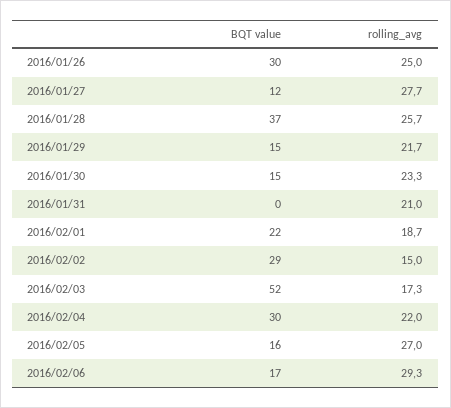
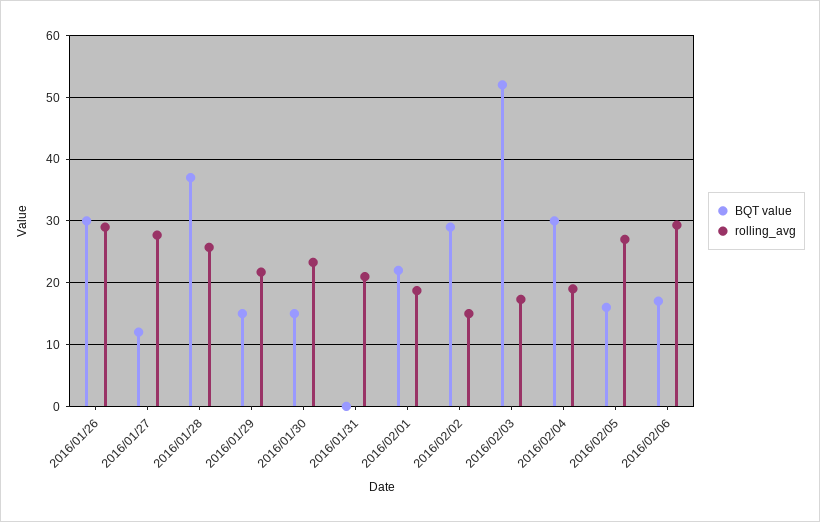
  {
    "BQT value": {
      "2016/01/26": 30,
      "2016/01/27": 12,
      "2016/01/28": 37,
      "2016/01/29": 15,
      "2016/01/30": 15,
      "2016/01/31": 0,
      "2016/02/01": 22,
      "2016/02/02": 29,
      "2016/02/03": 52,
      "2016/02/04": 30,
      "2016/02/05": 16,
      "2016/02/06": 17
    },
    "rolling_avg": {
-     "2016/01/26": 25,
+     "2016/01/26": 29,
      "2016/01/27": 27.7,
      "2016/01/28": 25.7,
      "2016/01/29": 21.7,
      "2016/01/30": 23.3,
      "2016/01/31": 21,
      "2016/02/01": 18.7,
      "2016/02/02": 15,
      "2016/02/03": 17.3,
-     "2016/02/04": 22,
+     "2016/02/04": 19,
      "2016/02/05": 27,
      "2016/02/06": 29.3
    }
  }

